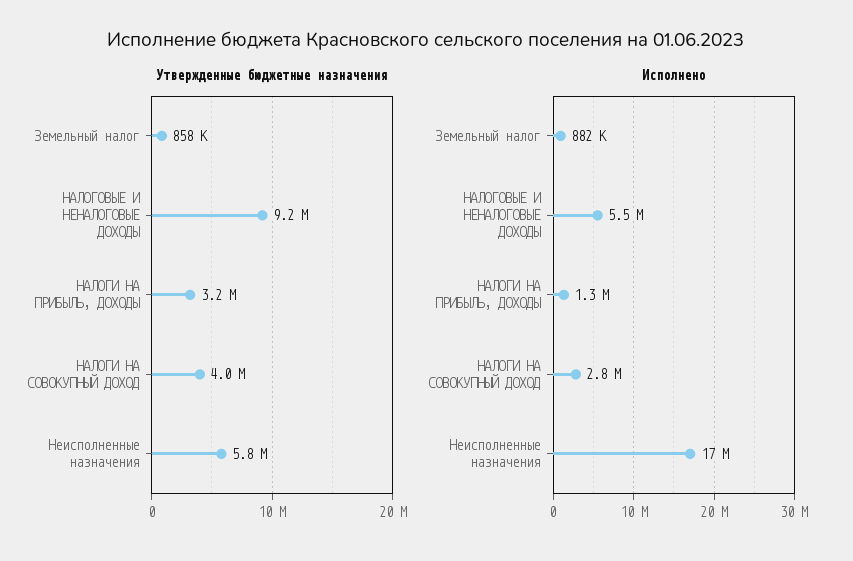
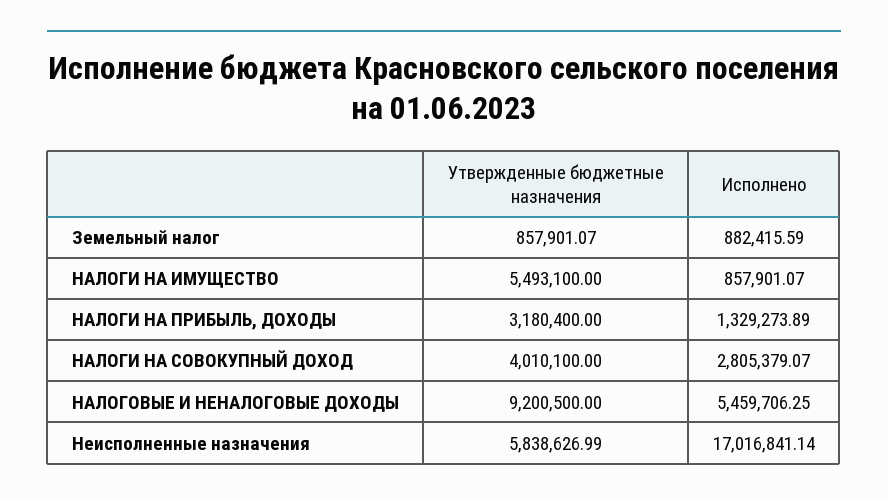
  {
    "Утвержденные бюджетные назначения": {
      "Земельный налог": 857901.07,
      "НАЛОГОВЫЕ И НЕНАЛОГОВЫЕ ДОХОДЫ": 9200500,
      "НАЛОГИ НА ПРИБЫЛЬ, ДОХОДЫ": 3180400,
      "НАЛОГИ НА СОВОКУПНЫЙ ДОХОД": 4010100,
-     "Неисполненные назначения": 5838626.99
+     "Неисполненные назначения": 5838626.99,
+     "НАЛОГИ НА ИМУЩЕСТВО": 5493100
    },
    "Исполнено": {
      "Земельный налог": 882415.59,
      "НАЛОГОВЫЕ И НЕНАЛОГОВЫЕ ДОХОДЫ": 5459706.25,
      "НАЛОГИ НА ПРИБЫЛЬ, ДОХОДЫ": 1329273.89,
      "НАЛОГИ НА СОВОКУПНЫЙ ДОХОД": 2805379.07,
-     "Неисполненные назначения": 17016841.14
+     "Неисполненные назначения": 17016841.14,
+     "НАЛОГИ НА ИМУЩЕСТВО": 857901.07
    }
  }

